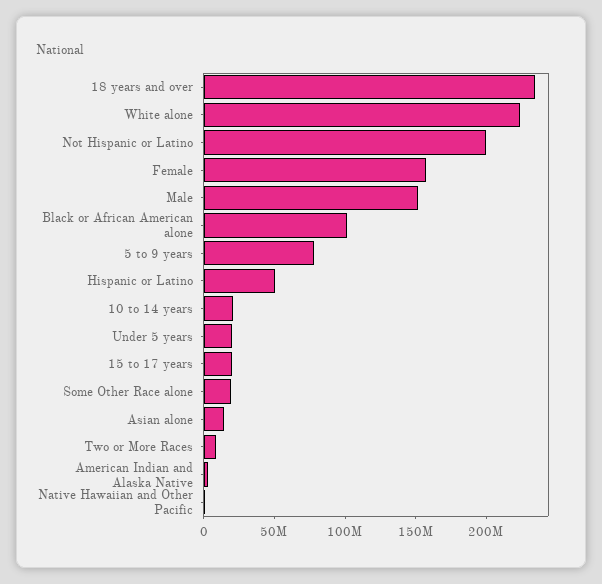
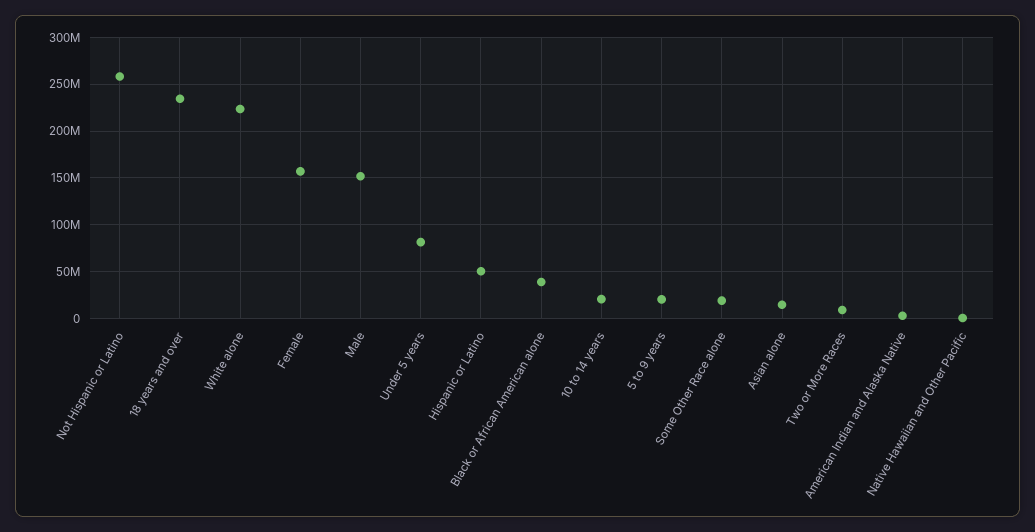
  {
    "18 years and over": 230000000,
    "White alone": 220000000,
-   "Not Hispanic or Latino": 200000000,
+   "Not Hispanic or Latino": 260000000,
    "Female": 160000000,
    "Male": 150000000,
-   "Black or African American alone": 100000000,
+   "Black or African American alone": 40000000,
-   "5 to 9 years": 80000000,
+   "5 to 9 years": 20000000,
    "Hispanic or Latino": 50000000,
    "10 to 14 years": 20000000,
-   "Under 5 years": 20000000,
+   "Under 5 years": 80000000,
-   "15 to 17 years": 20000000,
    "Some Other Race alone": 20000000,
    "Asian alone": 10000000,
    "Two or More Races": 10000000,
    "American Indian and Alaska Native": 0,
    "Native Hawaiian and Other Pacific": 0
  }

